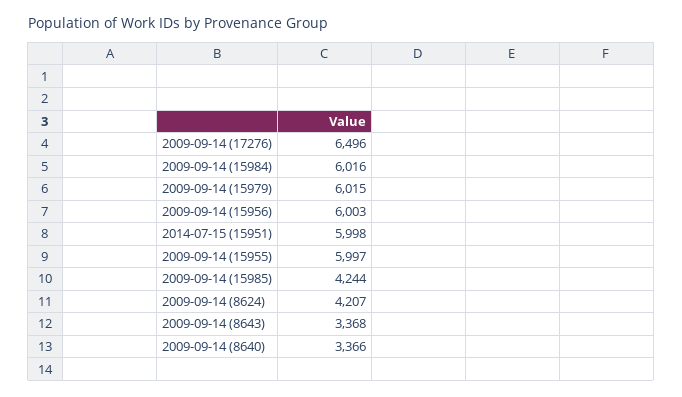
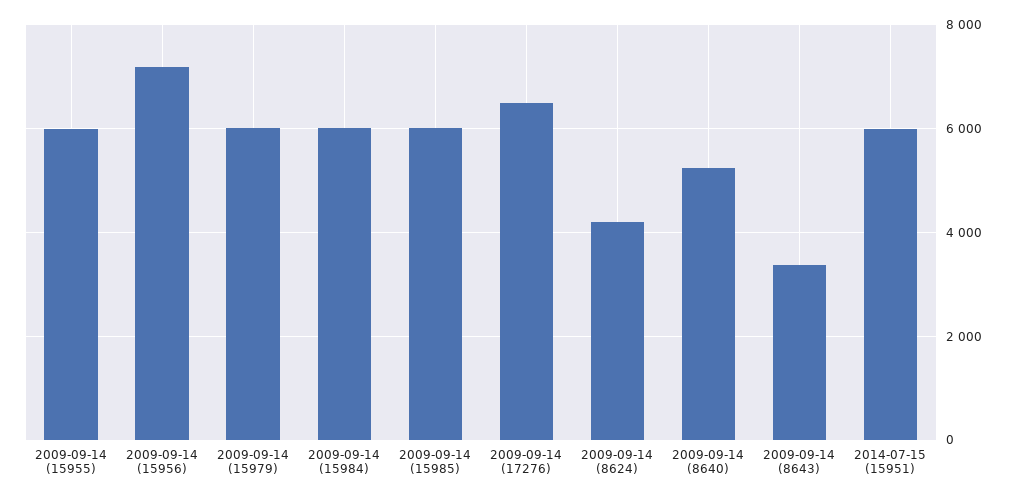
  {
    "2009-09-14 (17276)": 6496,
    "2009-09-14 (15984)": 6016,
    "2009-09-14 (15979)": 6015,
-   "2009-09-14 (15956)": 6003,
+   "2009-09-14 (15956)": 7200,
    "2014-07-15 (15951)": 5998,
    "2009-09-14 (15955)": 5997,
-   "2009-09-14 (15985)": 4244,
+   "2009-09-14 (15985)": 6000,
    "2009-09-14 (8624)": 4207,
    "2009-09-14 (8643)": 3368,
-   "2009-09-14 (8640)": 3366
+   "2009-09-14 (8640)": 5200
  }

